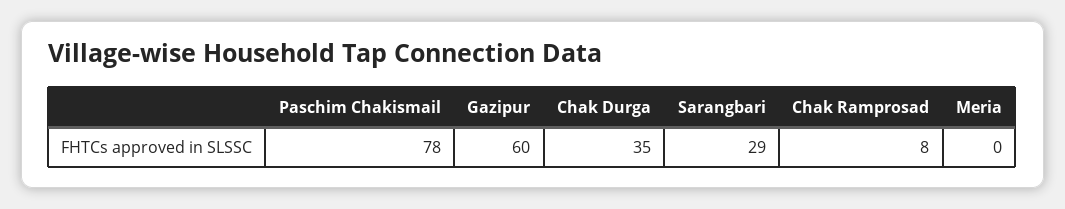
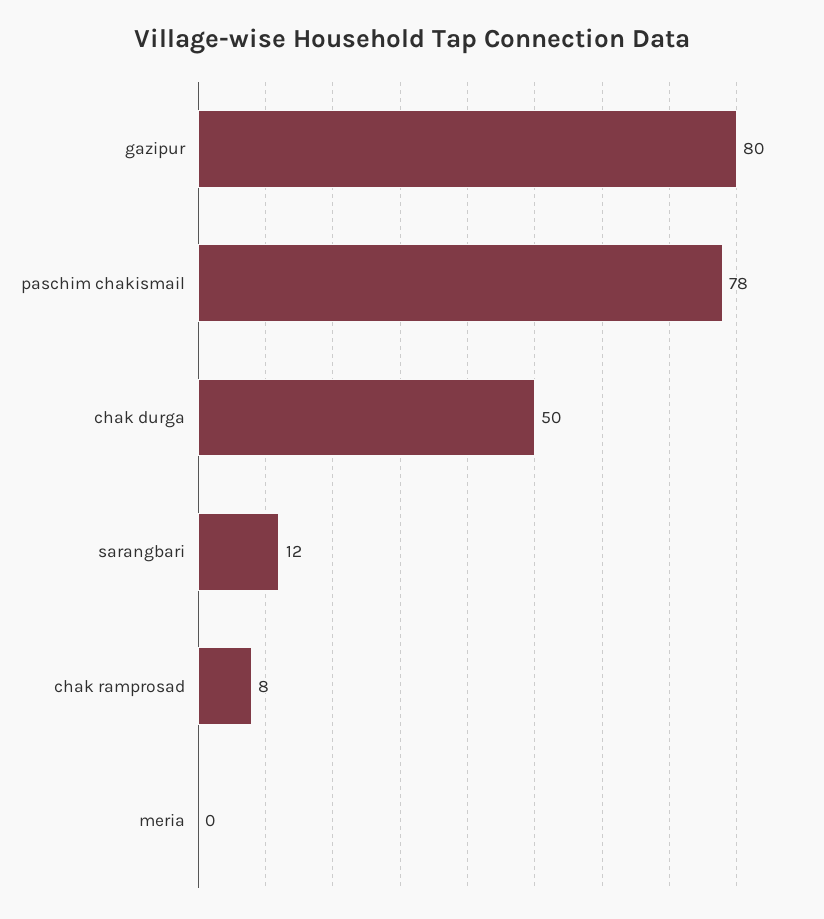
  {
    "Paschim Chakismail": 78,
-   "Gazipur": 60,
+   "Gazipur": 80,
-   "Chak Durga": 35,
+   "Chak Durga": 50,
-   "Sarangbari": 29,
+   "Sarangbari": 12,
    "Chak Ramprosad": 8,
    "Meria": 0
  }

